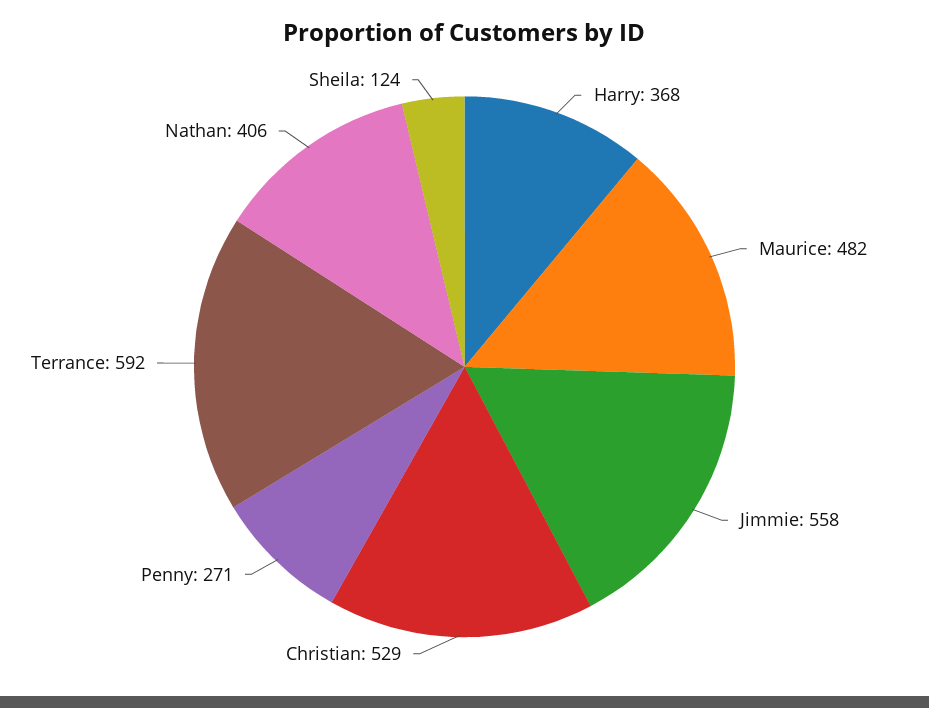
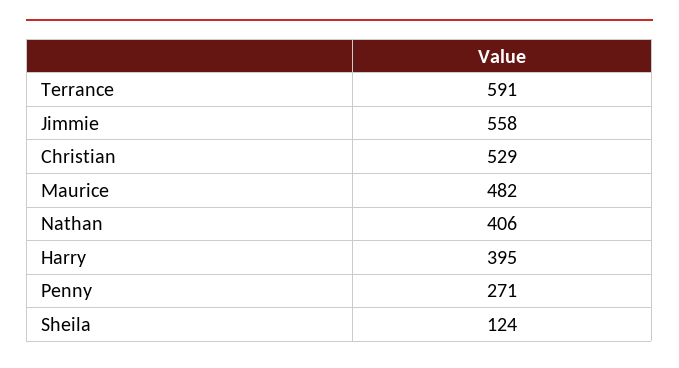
  {
-   "Harry": 368,
+   "Harry": 395,
    "Maurice": 482,
    "Jimmie": 558,
    "Christian": 529,
    "Penny": 271,
-   "Terrance": 592,
+   "Terrance": 591,
    "Nathan": 406,
    "Sheila": 124
  }

